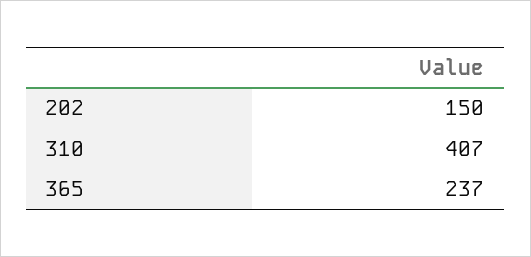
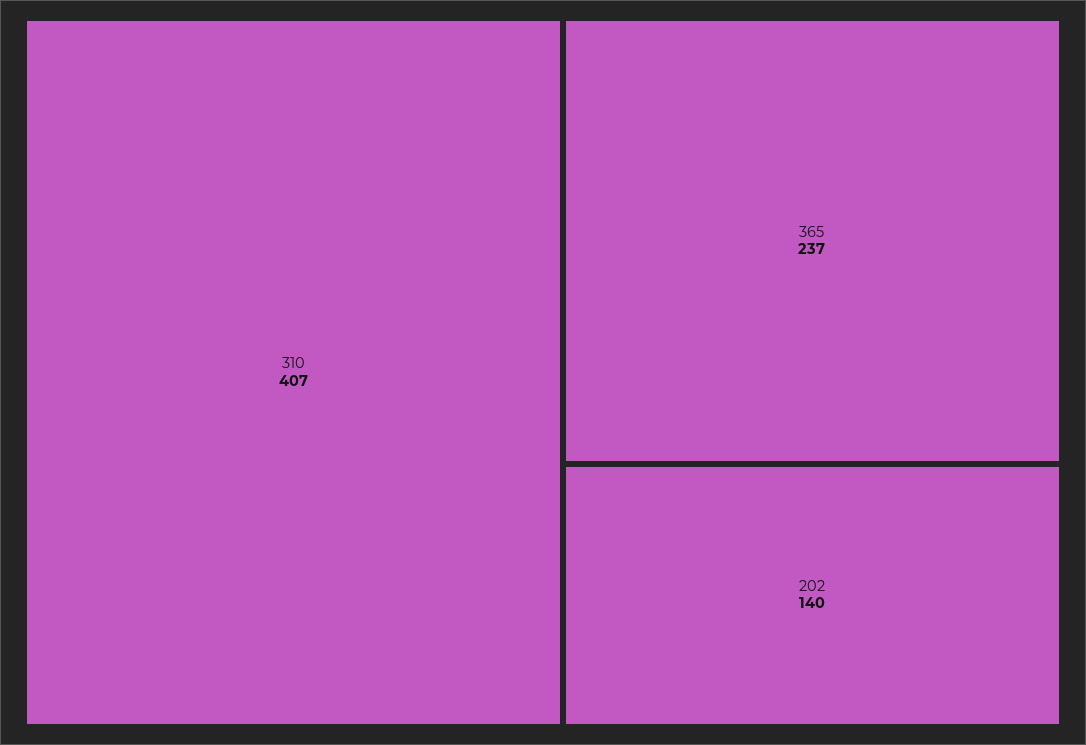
  {
-   "202": 150,
+   "202": 140,
    "310": 407,
    "365": 237
  }

